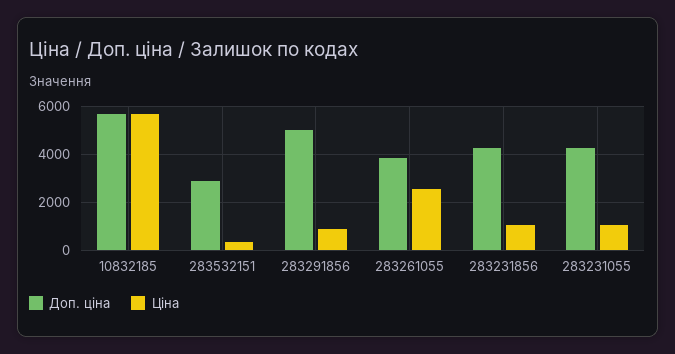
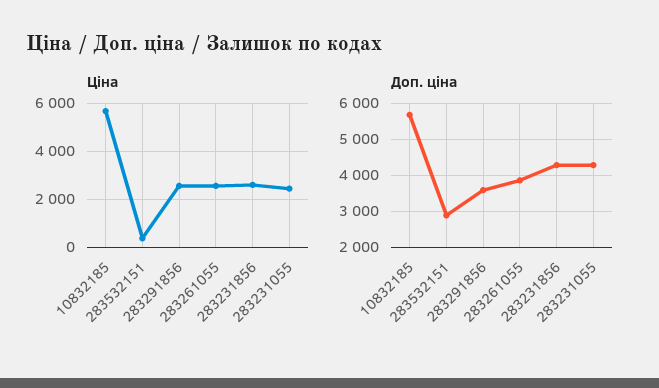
  {
    "Доп. ціна": {
      "10832185": 5600,
      "283532151": 2800,
-     "283291856": 5000,
+     "283291856": 3600,
      "283261055": 3800,
      "283231856": 4200,
      "283231055": 4200
    },
    "Ціна": {
      "10832185": 5500,
      "283532151": 500,
-     "283291856": 1000,
+     "283291856": 2500,
      "283261055": 2500,
-     "283231856": 1000,
+     "283231856": 2500,
-     "283231055": 1000
+     "283231055": 2500
    }
  }

